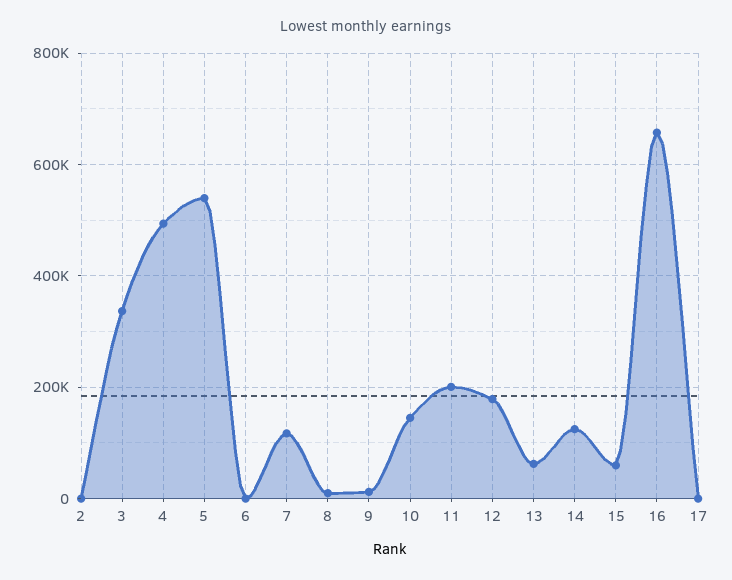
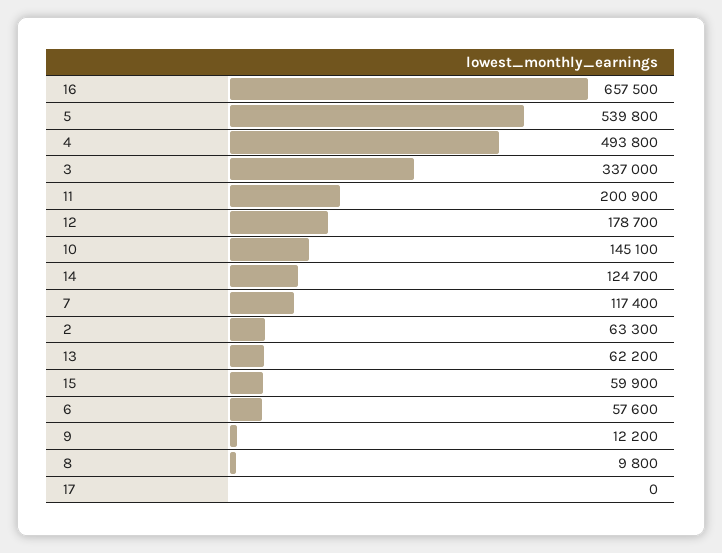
  {
-   "2": 0,
+   "2": 63300,
    "3": 337000,
    "4": 493800,
    "5": 539800,
-   "6": 0,
+   "6": 57600,
    "7": 117400,
    "8": 9800,
    "9": 12200,
    "10": 145100,
    "11": 200900,
    "12": 178700,
    "13": 62200,
    "14": 124700,
    "15": 59900,
    "16": 657500,
    "17": 0
  }

